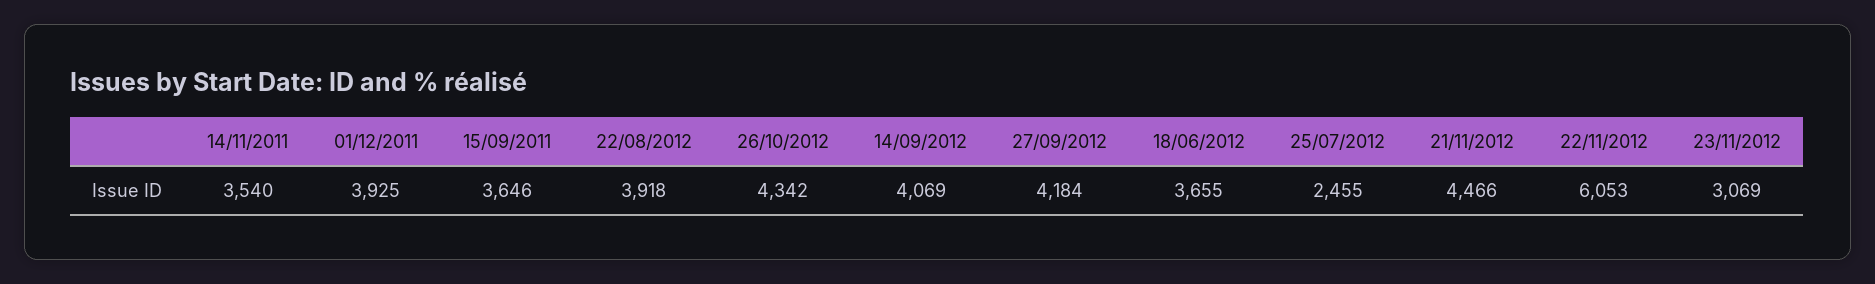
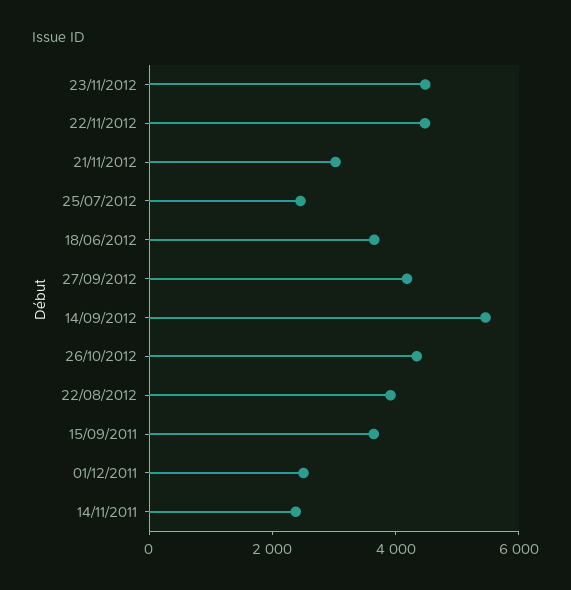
  {
-   "14/11/2011": 3540,
+   "14/11/2011": 2500,
-   "01/12/2011": 3925,
+   "01/12/2011": 2500,
    "15/09/2011": 3646,
    "22/08/2012": 3918,
    "26/10/2012": 4342,
-   "14/09/2012": 4069,
+   "14/09/2012": 5500,
    "27/09/2012": 4184,
    "18/06/2012": 3655,
    "25/07/2012": 2455,
-   "21/11/2012": 4466,
+   "21/11/2012": 3000,
-   "22/11/2012": 6053,
+   "22/11/2012": 4500,
-   "23/11/2012": 3069
+   "23/11/2012": 4500
  }

